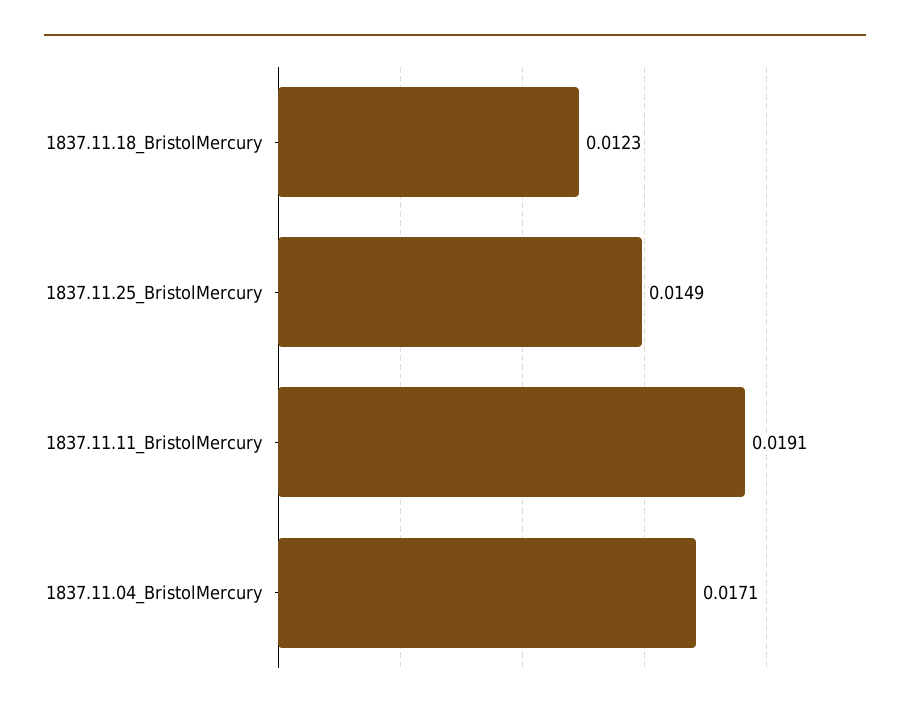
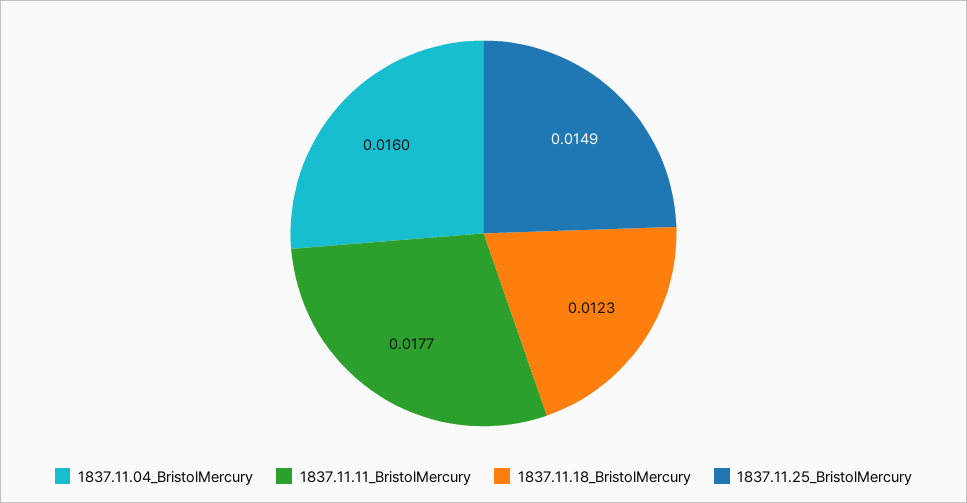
  {
    "1837.11.18_BristolMercury": 0.0123,
    "1837.11.25_BristolMercury": 0.0149,
-   "1837.11.11_BristolMercury": 0.0191,
+   "1837.11.11_BristolMercury": 0.0177,
-   "1837.11.04_BristolMercury": 0.0171
+   "1837.11.04_BristolMercury": 0.016
  }

